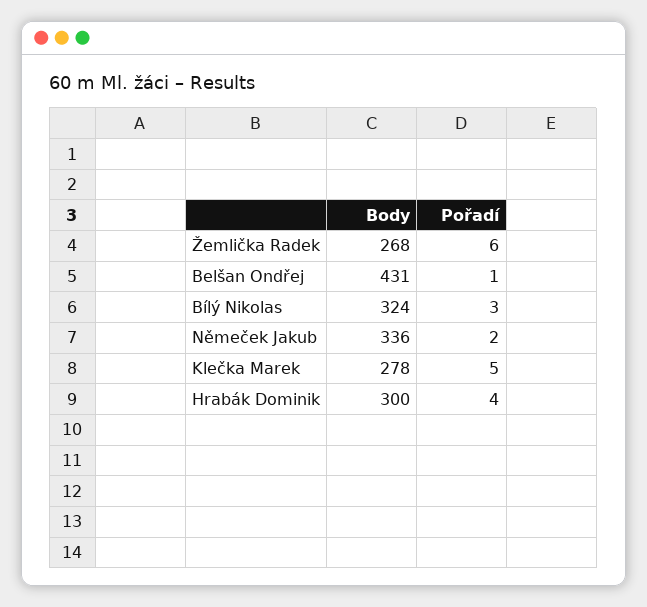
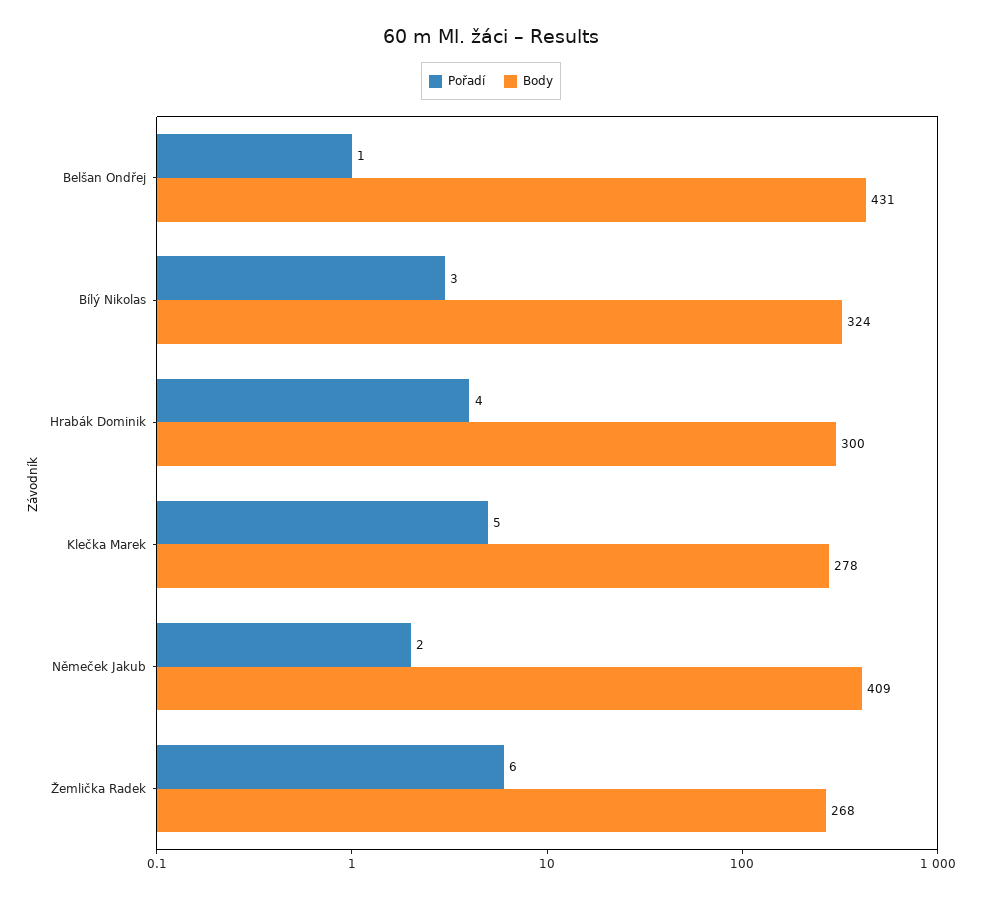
  {
    "Body": {
      "Žemlička Radek": 268,
      "Belšan Ondřej": 431,
      "Bílý Nikolas": 324,
-     "Němeček Jakub": 336,
+     "Němeček Jakub": 409,
      "Klečka Marek": 278,
      "Hrabák Dominik": 300
    },
    "Pořadí": {
      "Žemlička Radek": 6,
      "Belšan Ondřej": 1,
      "Bílý Nikolas": 3,
      "Němeček Jakub": 2,
      "Klečka Marek": 5,
      "Hrabák Dominik": 4
    }
  }

